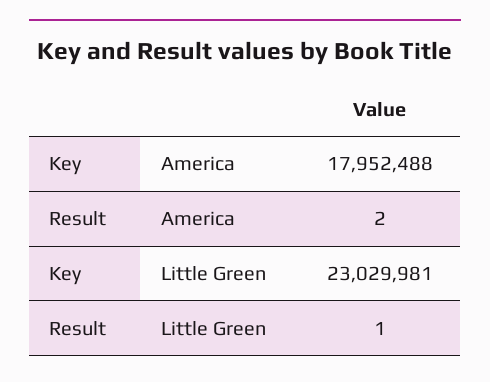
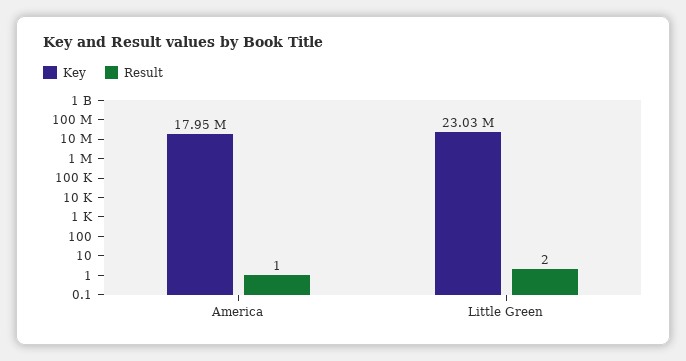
  {
    "Key": {
      "America": 17952488,
      "Little Green": 23029981
    },
    "Result": {
-     "America": 2,
+     "America": 1,
-     "Little Green": 1
+     "Little Green": 2
    }
  }

